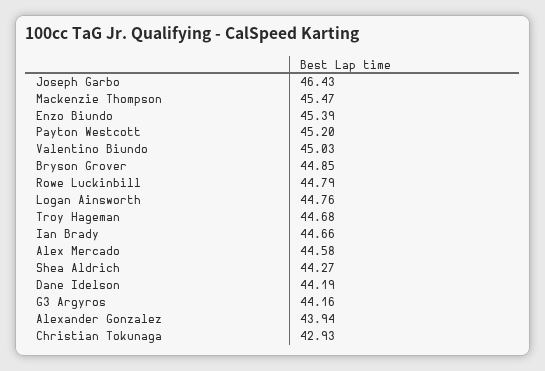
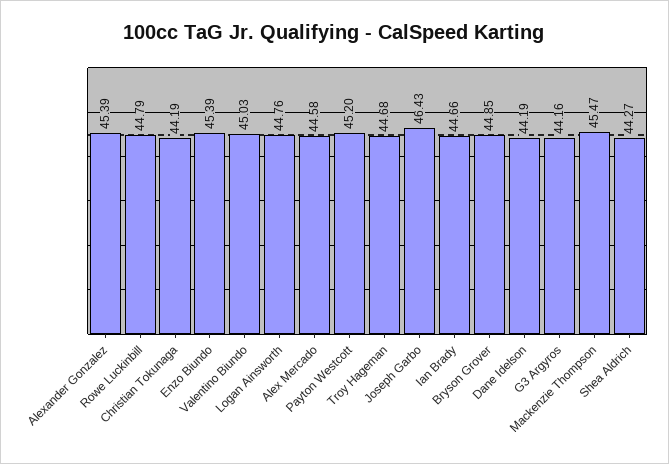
  {
    "Joseph Garbo": 46.43,
    "Mackenzie Thompson": 45.47,
    "Enzo Biundo": 45.39,
    "Payton Westcott": 45.2,
    "Valentino Biundo": 45.03,
    "Bryson Grover": 44.85,
    "Rowe Luckinbill": 44.79,
    "Logan Ainsworth": 44.76,
    "Troy Hageman": 44.68,
    "Ian Brady": 44.66,
    "Alex Mercado": 44.58,
    "Shea Aldrich": 44.27,
    "Dane Idelson": 44.19,
    "G3 Argyros": 44.16,
-   "Alexander Gonzalez": 43.94,
+   "Alexander Gonzalez": 45.39,
-   "Christian Tokunaga": 42.93
+   "Christian Tokunaga": 44.19
  }

